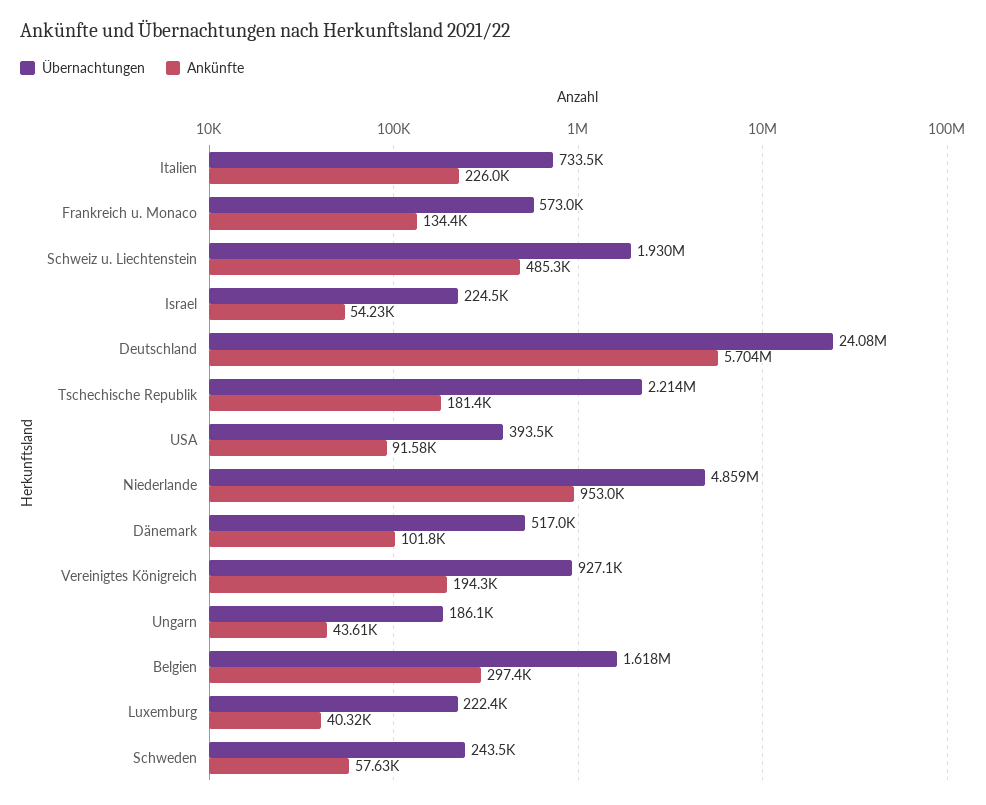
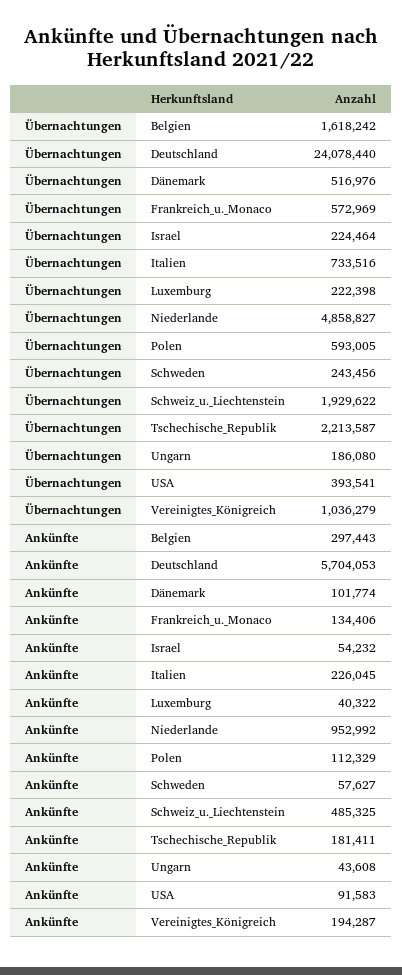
  {
    "Übernachtungen": {
      "Italien": 733516,
      "Frankreich u. Monaco": 572969,
      "Schweiz u. Liechtenstein": 1929622,
      "Israel": 224464,
      "Deutschland": 24078440,
      "Tschechische Republik": 2213587,
      "USA": 393541,
      "Niederlande": 4858827,
      "Dänemark": 516976,
-     "Vereinigtes Königreich": 927100,
+     "Vereinigtes Königreich": 1036279,
      "Ungarn": 186080,
      "Belgien": 1618242,
      "Luxemburg": 222398,
-     "Schweden": 243456
+     "Schweden": 243456,
+     "Polen": 593005
    },
    "Ankünfte": {
      "Italien": 226045,
      "Frankreich u. Monaco": 134406,
      "Schweiz u. Liechtenstein": 485325,
      "Israel": 54232,
      "Deutschland": 5704053,
      "Tschechische Republik": 181411,
      "USA": 91583,
      "Niederlande": 952992,
      "Dänemark": 101774,
      "Vereinigtes Königreich": 194287,
      "Ungarn": 43608,
      "Belgien": 297443,
      "Luxemburg": 40322,
-     "Schweden": 57627
+     "Schweden": 57627,
+     "Polen": 112329
    }
  }

